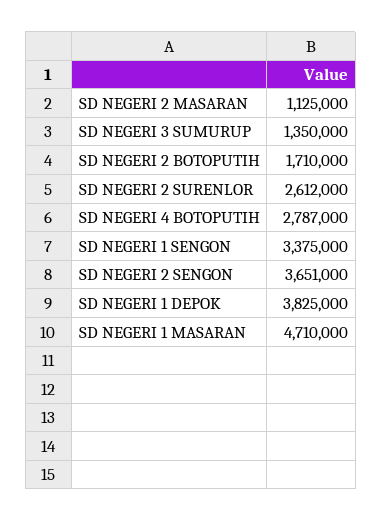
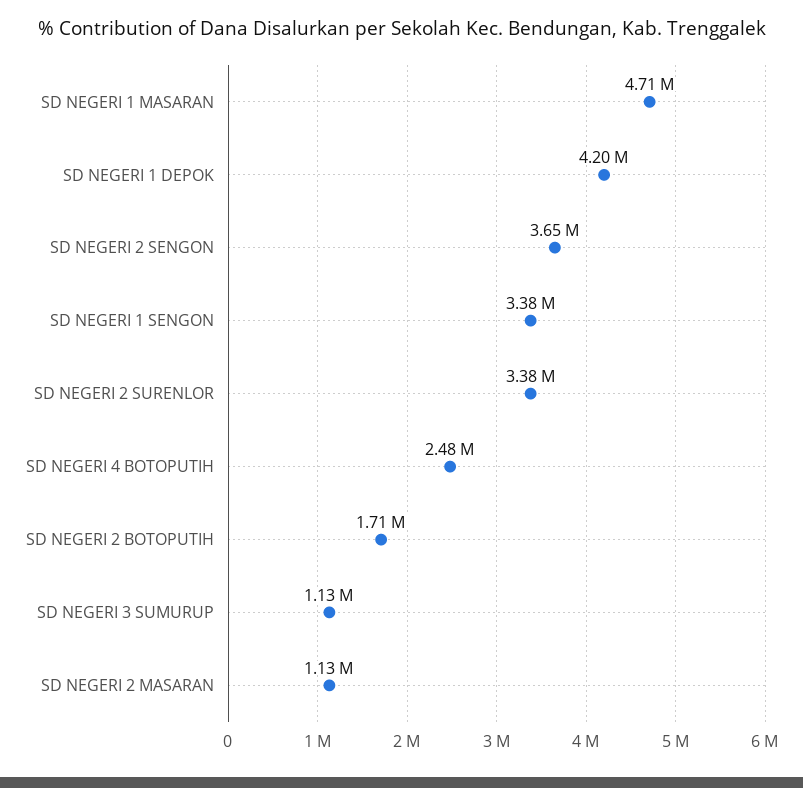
  {
    "SD NEGERI 2 MASARAN": 1125000,
-   "SD NEGERI 3 SUMURUP": 1350000,
+   "SD NEGERI 3 SUMURUP": 1130000,
    "SD NEGERI 2 BOTOPUTIH": 1710000,
-   "SD NEGERI 2 SURENLOR": 2612000,
+   "SD NEGERI 2 SURENLOR": 3380000,
-   "SD NEGERI 4 BOTOPUTIH": 2787000,
+   "SD NEGERI 4 BOTOPUTIH": 2480000,
    "SD NEGERI 1 SENGON": 3375000,
    "SD NEGERI 2 SENGON": 3651000,
-   "SD NEGERI 1 DEPOK": 3825000,
+   "SD NEGERI 1 DEPOK": 4200000,
    "SD NEGERI 1 MASARAN": 4710000
  }

